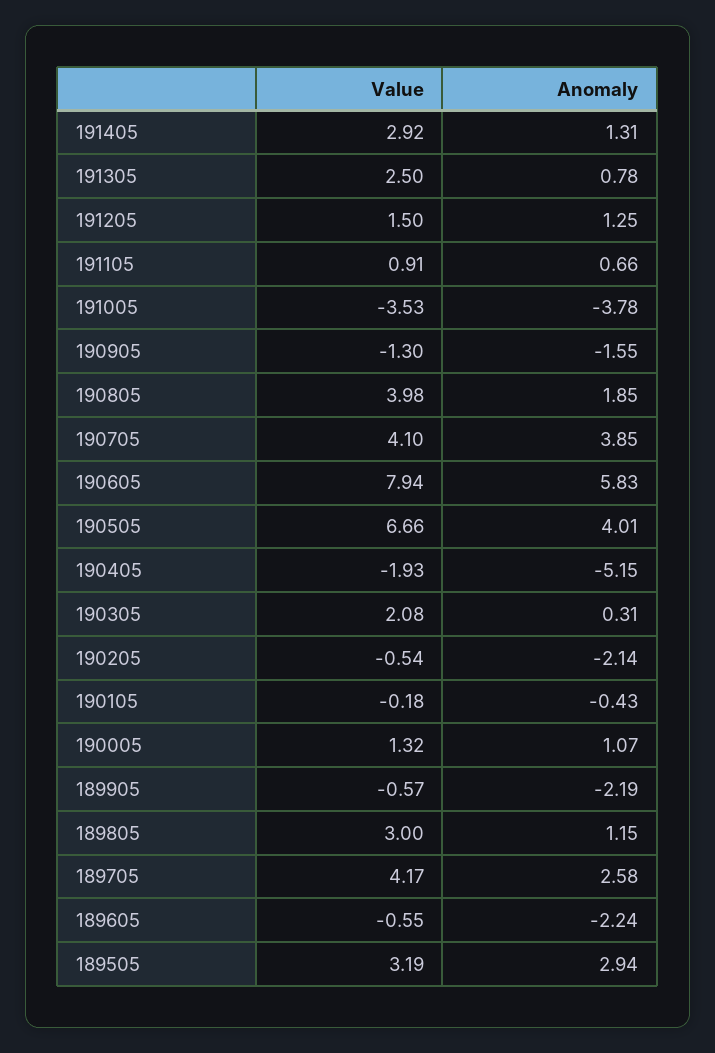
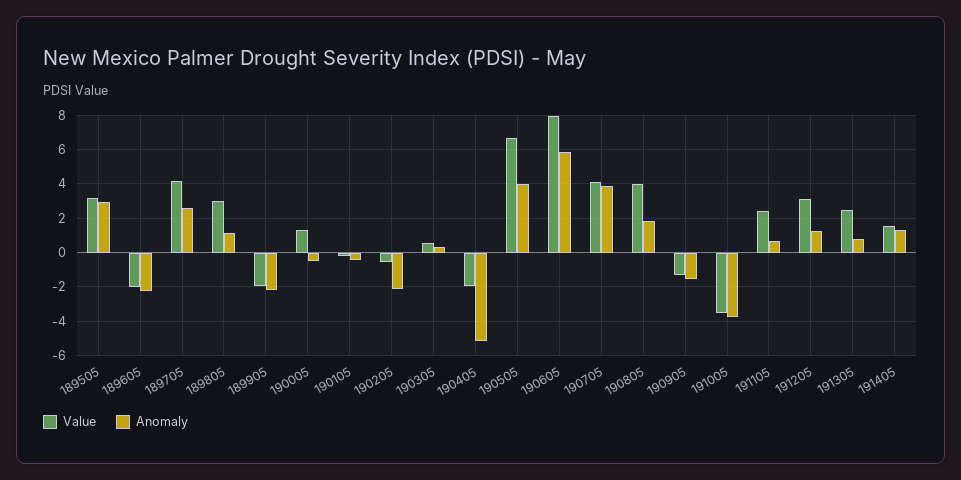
  {
    "Value": {
-     "191405": 2.92,
+     "191405": 1.5,
      "191305": 2.5,
-     "191205": 1.5,
+     "191205": 3,
-     "191105": 0.91,
+     "191105": 2.5,
      "191005": -3.53,
      "190905": -1.3,
      "190805": 3.98,
      "190705": 4.1,
      "190605": 7.94,
      "190505": 6.66,
      "190405": -1.93,
-     "190305": 2.08,
+     "190305": 0.5,
      "190205": -0.54,
      "190105": -0.18,
      "190005": 1.32,
-     "189905": -0.57,
+     "189905": -2,
      "189805": 3,
      "189705": 4.17,
-     "189605": -0.55,
+     "189605": -2,
      "189505": 3.19
    },
    "Anomaly": {
      "191405": 1.31,
      "191305": 0.78,
      "191205": 1.25,
      "191105": 0.66,
      "191005": -3.78,
      "190905": -1.55,
      "190805": 1.85,
      "190705": 3.85,
      "190605": 5.83,
      "190505": 4.01,
      "190405": -5.15,
      "190305": 0.31,
      "190205": -2.14,
      "190105": -0.43,
-     "190005": 1.07,
+     "190005": -0.5,
      "189905": -2.19,
      "189805": 1.15,
      "189705": 2.58,
      "189605": -2.24,
      "189505": 2.94
    }
  }

